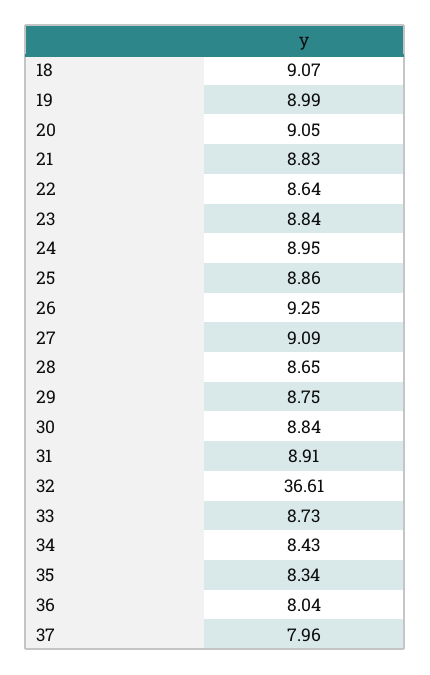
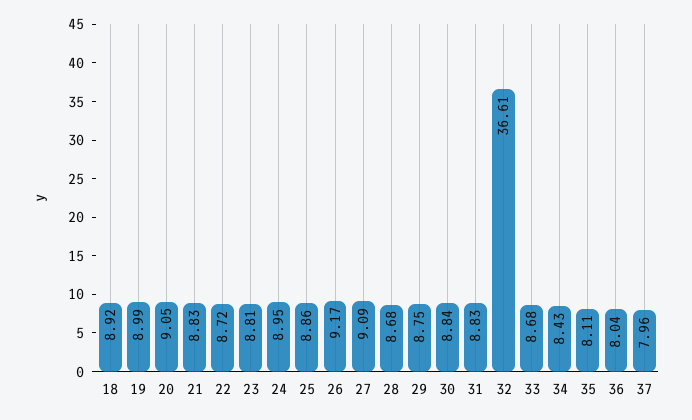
  {
-   "18": 9.07,
+   "18": 8.92,
    "19": 8.99,
    "20": 9.05,
    "21": 8.83,
-   "22": 8.64,
+   "22": 8.72,
-   "23": 8.84,
+   "23": 8.81,
    "24": 8.95,
    "25": 8.86,
-   "26": 9.25,
+   "26": 9.17,
    "27": 9.09,
-   "28": 8.65,
+   "28": 8.68,
    "29": 8.75,
    "30": 8.84,
-   "31": 8.91,
+   "31": 8.83,
    "32": 36.61,
-   "33": 8.73,
+   "33": 8.68,
    "34": 8.43,
-   "35": 8.34,
+   "35": 8.11,
    "36": 8.04,
    "37": 7.96
  }

